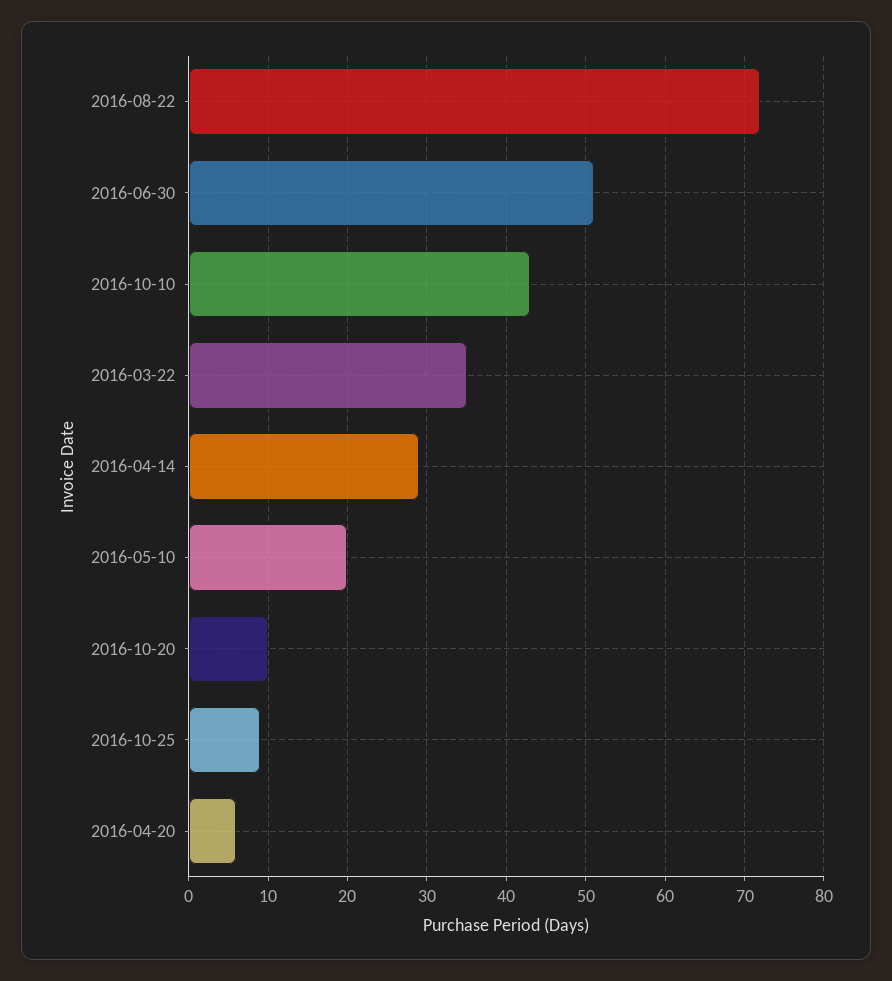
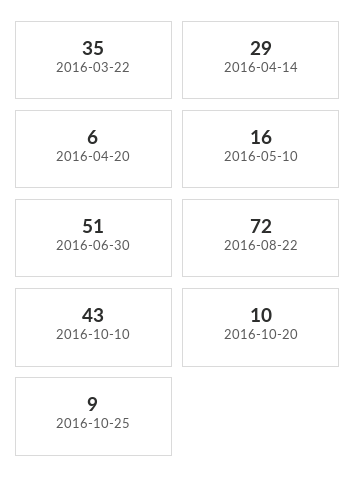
  {
    "2016-08-22": 72,
    "2016-06-30": 51,
    "2016-10-10": 43,
    "2016-03-22": 35,
    "2016-04-14": 29,
-   "2016-05-10": 20,
+   "2016-05-10": 16,
    "2016-10-20": 10,
    "2016-10-25": 9,
    "2016-04-20": 6
  }

